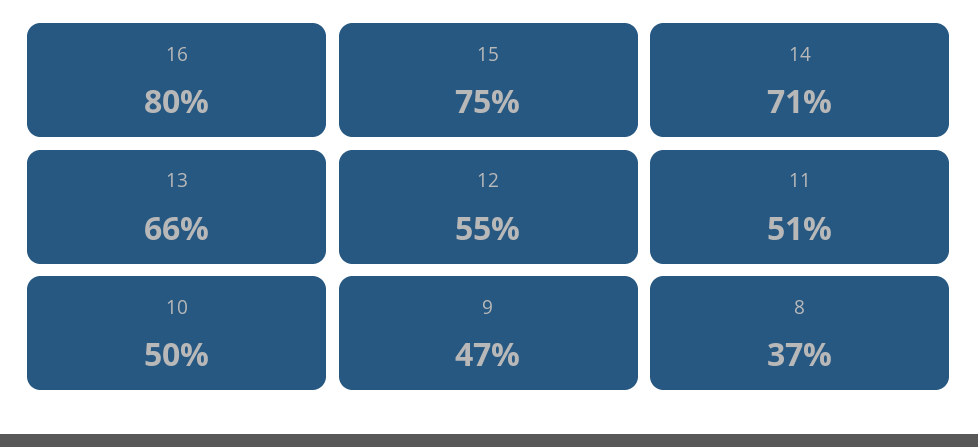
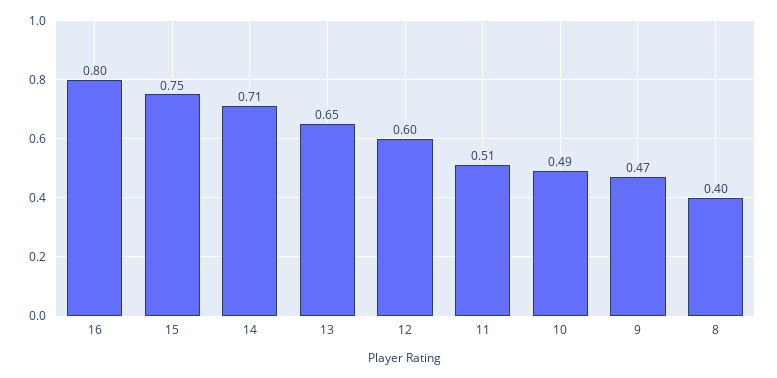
  {
    "16": 0.8,
    "15": 0.75,
    "14": 0.71,
-   "13": 0.66,
+   "13": 0.65,
-   "12": 0.55,
+   "12": 0.6,
    "11": 0.51,
-   "10": 0.5,
+   "10": 0.49,
    "9": 0.47,
-   "8": 0.37
+   "8": 0.4
  }

